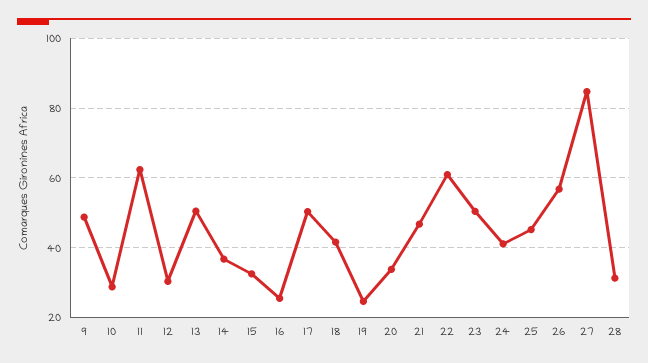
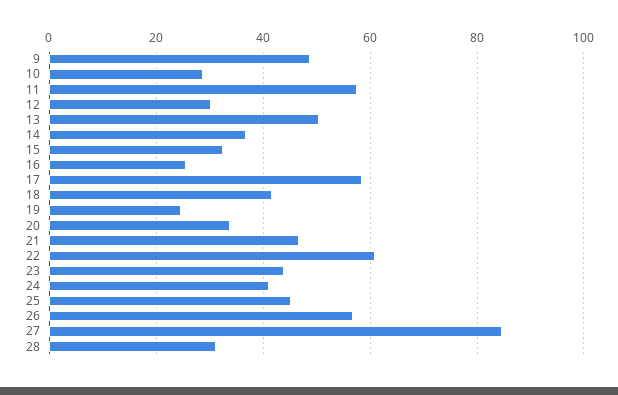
  {
    "9": 48,
    "10": 28,
-   "11": 62,
+   "11": 58,
    "12": 30,
    "13": 50,
    "14": 36,
    "15": 32,
    "16": 26,
-   "17": 50,
+   "17": 58,
    "18": 42,
    "19": 24,
    "20": 34,
    "21": 46,
    "22": 60,
-   "23": 50,
+   "23": 44,
    "24": 42,
    "25": 46,
    "26": 56,
    "27": 84,
    "28": 32
  }

